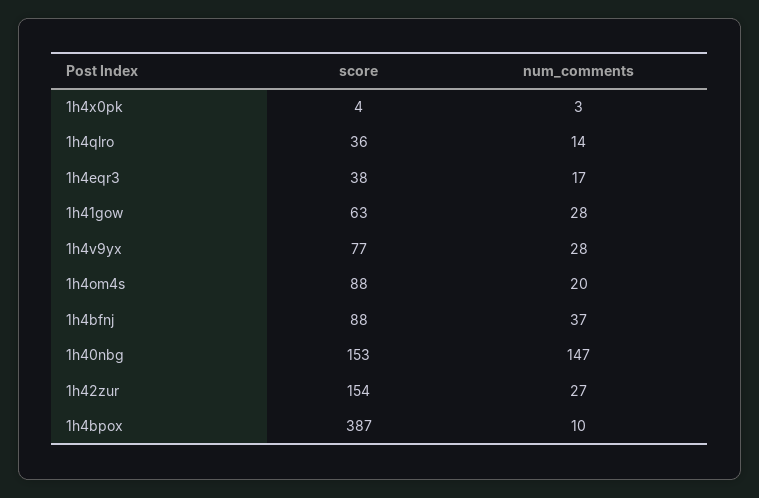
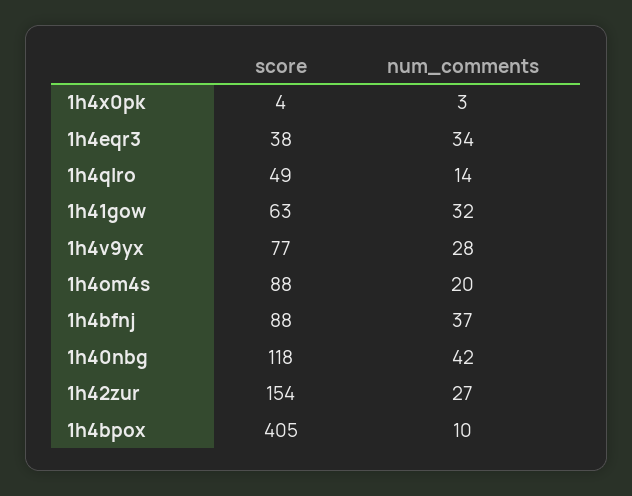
  {
    "score": {
      "1h4x0pk": 4,
-     "1h4qlro": 36,
+     "1h4qlro": 49,
      "1h4eqr3": 38,
      "1h41gow": 63,
      "1h4v9yx": 77,
      "1h4om4s": 88,
      "1h4bfnj": 88,
-     "1h40nbg": 153,
+     "1h40nbg": 118,
      "1h42zur": 154,
-     "1h4bpox": 387
+     "1h4bpox": 405
    },
    "num_comments": {
      "1h4x0pk": 3,
      "1h4qlro": 14,
-     "1h4eqr3": 17,
+     "1h4eqr3": 34,
-     "1h41gow": 28,
+     "1h41gow": 32,
      "1h4v9yx": 28,
      "1h4om4s": 20,
      "1h4bfnj": 37,
-     "1h40nbg": 147,
+     "1h40nbg": 42,
      "1h42zur": 27,
      "1h4bpox": 10
    }
  }

